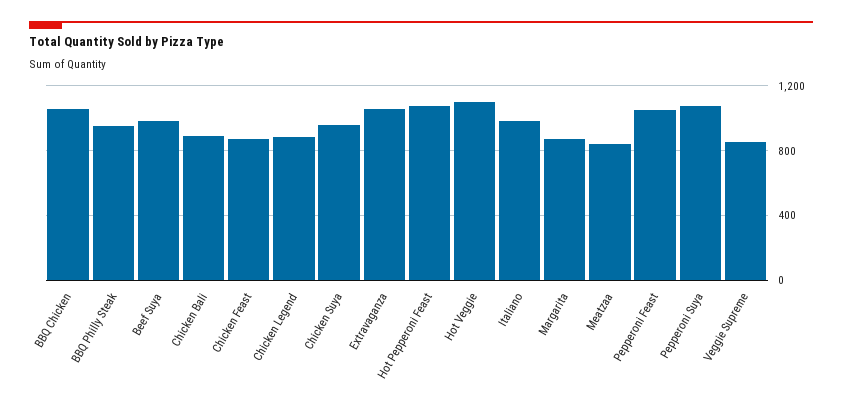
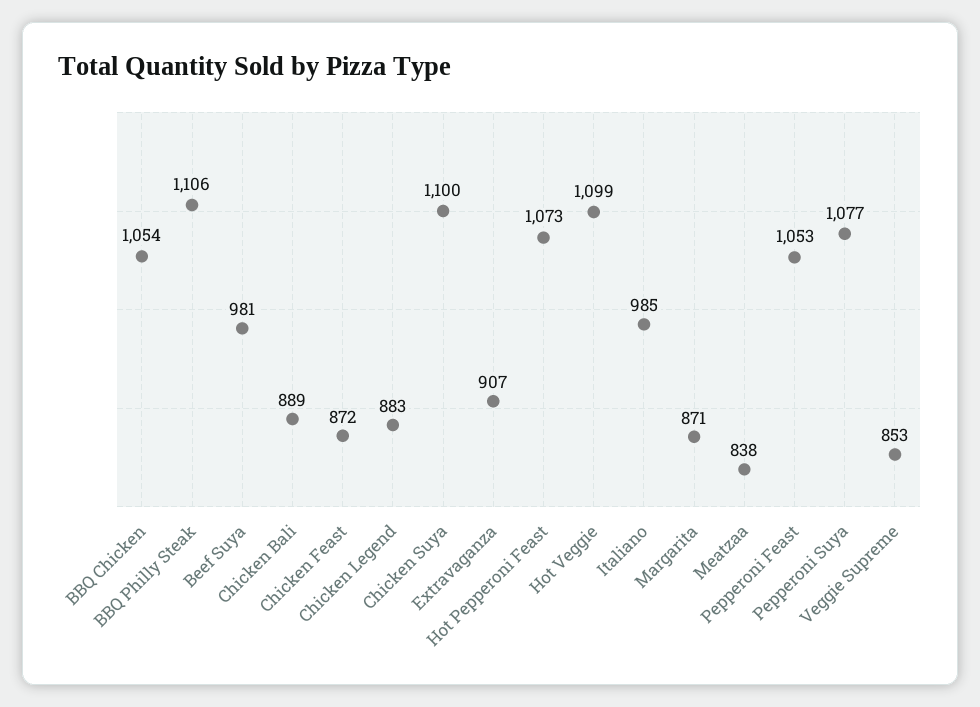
  {
    "BBQ Chicken": 1054,
-   "BBQ Philly Steak": 950,
+   "BBQ Philly Steak": 1106,
    "Beef Suya": 981,
    "Chicken Bali": 889,
    "Chicken Feast": 872,
    "Chicken Legend": 883,
-   "Chicken Suya": 950,
+   "Chicken Suya": 1100,
-   "Extravaganza": 1050,
+   "Extravaganza": 907,
    "Hot Pepperoni Feast": 1073,
    "Hot Veggie": 1099,
    "Italiano": 985,
    "Margarita": 871,
    "Meatzaa": 838,
    "Pepperoni Feast": 1053,
    "Pepperoni Suya": 1077,
    "Veggie Supreme": 853
  }

